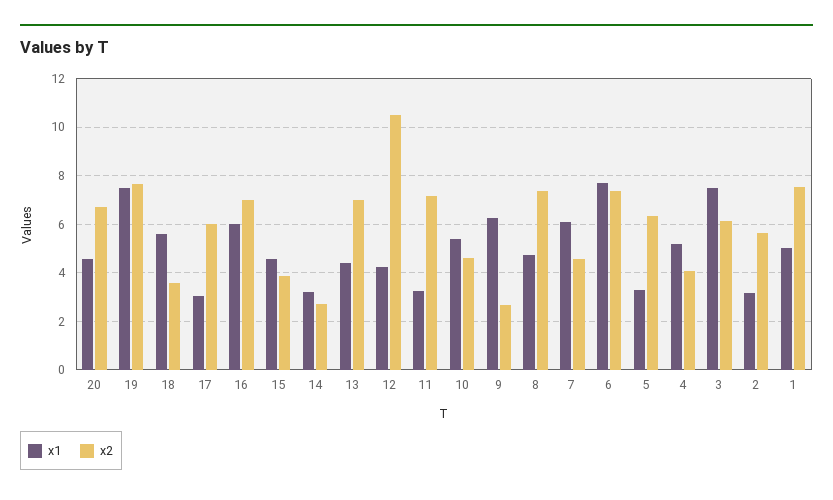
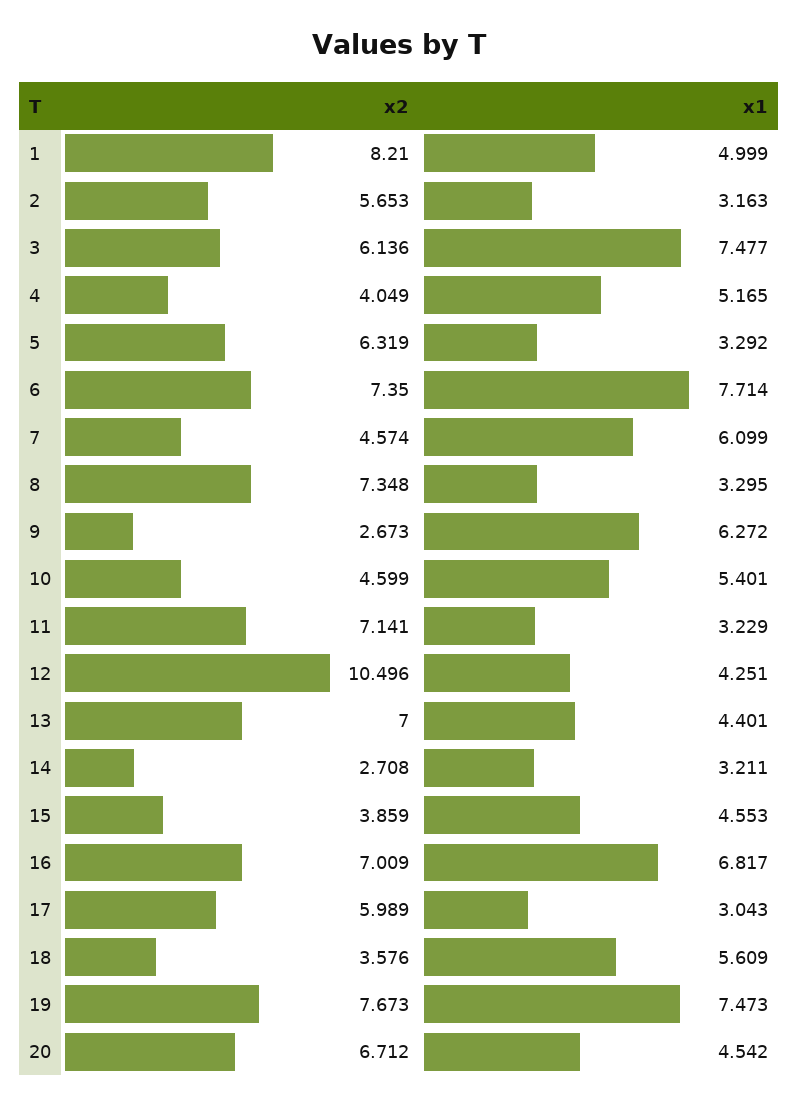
  {
    "x1": {
      "20": 4.542,
      "19": 7.473,
      "18": 5.609,
      "17": 3.043,
-     "16": 6,
+     "16": 6.817,
      "15": 4.553,
      "14": 3.211,
      "13": 4.401,
      "12": 4.251,
      "11": 3.229,
      "10": 5.401,
      "9": 6.272,
-     "8": 4.75,
+     "8": 3.295,
      "7": 6.099,
      "6": 7.714,
      "5": 3.292,
      "4": 5.165,
      "3": 7.477,
      "2": 3.163,
      "1": 4.999
    },
    "x2": {
      "20": 6.712,
      "19": 7.673,
      "18": 3.576,
      "17": 5.989,
      "16": 7.009,
      "15": 3.859,
      "14": 2.708,
      "13": 7,
      "12": 10.496,
      "11": 7.141,
      "10": 4.599,
      "9": 2.673,
      "8": 7.348,
      "7": 4.574,
      "6": 7.35,
      "5": 6.319,
      "4": 4.049,
      "3": 6.136,
      "2": 5.653,
-     "1": 7.5
+     "1": 8.21
    }
  }

